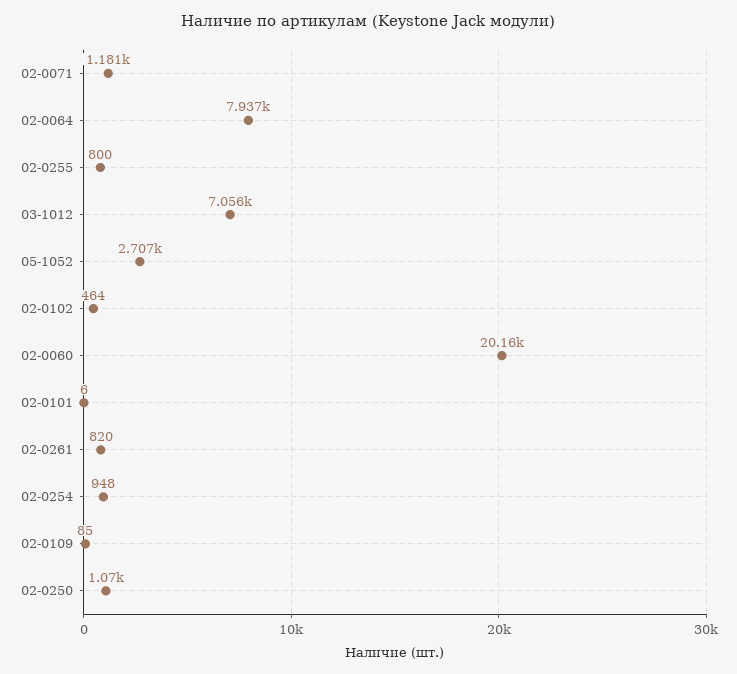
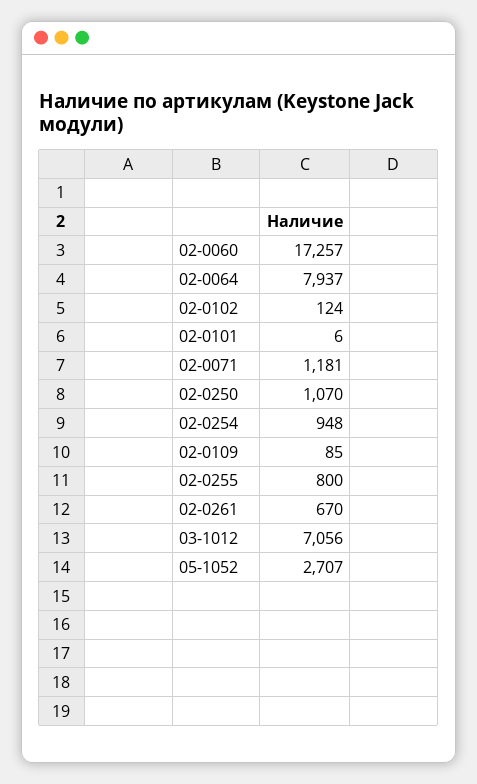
  {
    "02-0071": 1181,
    "02-0064": 7937,
    "02-0255": 800,
    "03-1012": 7056,
    "05-1052": 2707,
-   "02-0102": 464,
+   "02-0102": 124,
-   "02-0060": 20160,
+   "02-0060": 17257,
    "02-0101": 6,
-   "02-0261": 820,
+   "02-0261": 670,
    "02-0254": 948,
    "02-0109": 85,
    "02-0250": 1070
  }

